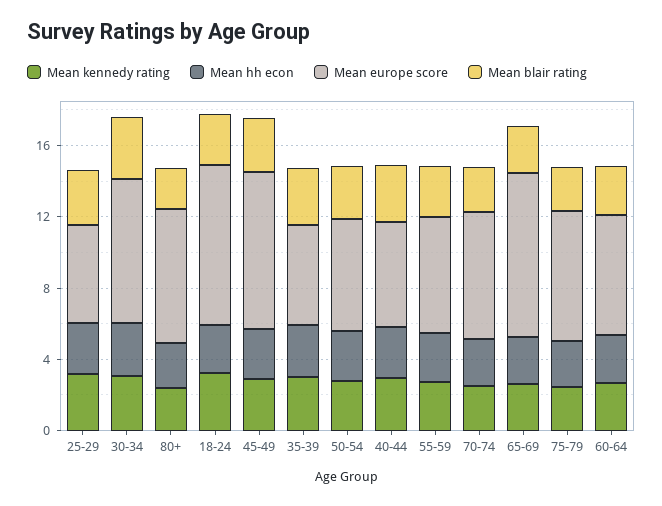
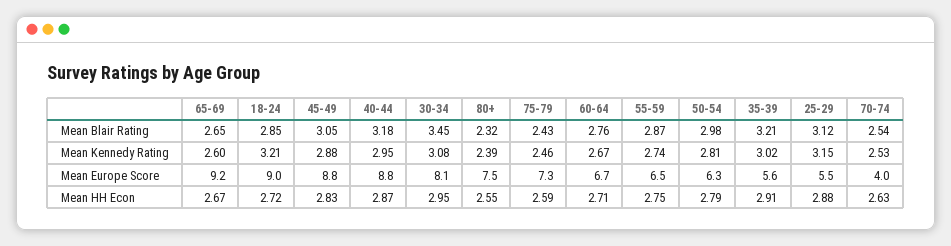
  {
    "Mean kennedy rating": {
      "25-29": 3.15,
      "30-34": 3.08,
      "80+": 2.39,
      "18-24": 3.21,
      "45-49": 2.88,
      "35-39": 3.02,
      "50-54": 2.81,
      "40-44": 2.95,
      "55-59": 2.74,
      "70-74": 2.53,
      "65-69": 2.6,
      "75-79": 2.46,
      "60-64": 2.67
    },
    "Mean hh econ": {
      "25-29": 2.88,
      "30-34": 2.95,
      "80+": 2.55,
      "18-24": 2.72,
      "45-49": 2.83,
      "35-39": 2.91,
      "50-54": 2.79,
      "40-44": 2.87,
      "55-59": 2.75,
      "70-74": 2.63,
      "65-69": 2.67,
      "75-79": 2.59,
      "60-64": 2.71
    },
    "Mean europe score": {
      "25-29": 5.5,
      "30-34": 8.1,
      "80+": 7.5,
      "18-24": 9,
      "45-49": 8.8,
      "35-39": 5.6,
      "50-54": 6.3,
-     "40-44": 6,
+     "40-44": 8.8,
      "55-59": 6.5,
-     "70-74": 7,
+     "70-74": 4,
      "65-69": 9.2,
      "75-79": 7.3,
      "60-64": 6.7
    },
    "Mean blair rating": {
      "25-29": 3.12,
      "30-34": 3.45,
      "80+": 2.32,
      "18-24": 2.85,
      "45-49": 3.05,
      "35-39": 3.21,
      "50-54": 2.98,
      "40-44": 3.18,
      "55-59": 2.87,
      "70-74": 2.54,
      "65-69": 2.65,
      "75-79": 2.43,
      "60-64": 2.76
    }
  }

